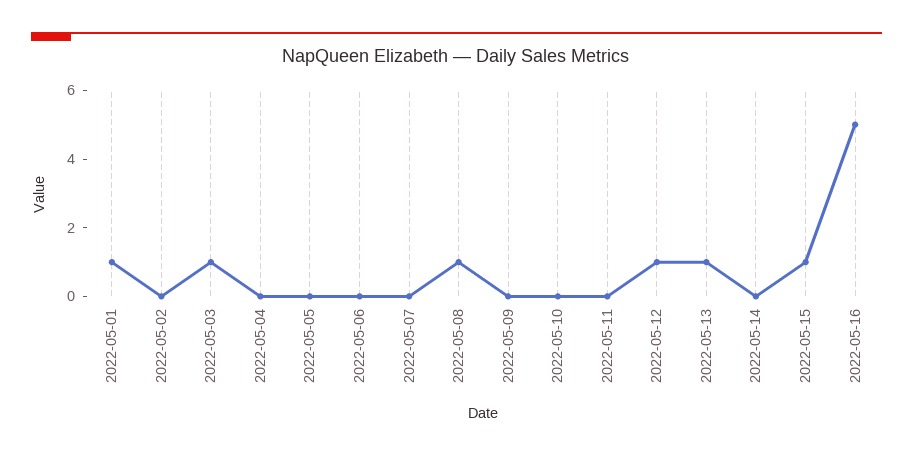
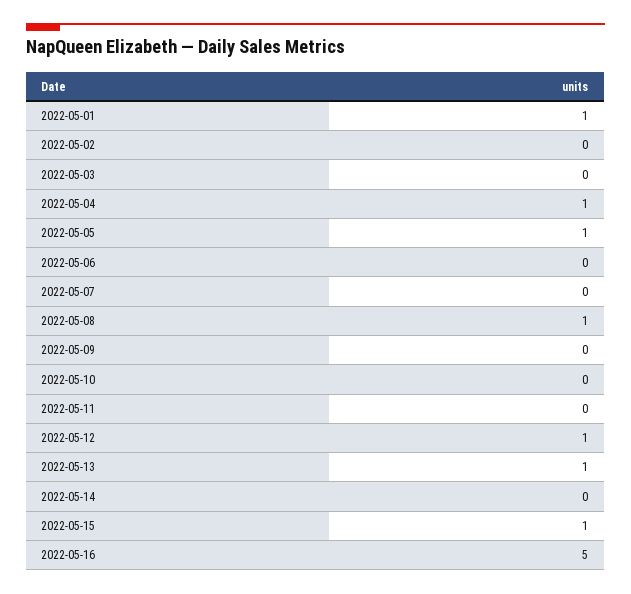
  {
    "2022-05-01": 1,
    "2022-05-02": 0,
-   "2022-05-03": 1,
+   "2022-05-03": 0,
-   "2022-05-04": 0,
+   "2022-05-04": 1,
-   "2022-05-05": 0,
+   "2022-05-05": 1,
    "2022-05-06": 0,
    "2022-05-07": 0,
    "2022-05-08": 1,
    "2022-05-09": 0,
    "2022-05-10": 0,
    "2022-05-11": 0,
    "2022-05-12": 1,
    "2022-05-13": 1,
    "2022-05-14": 0,
    "2022-05-15": 1,
    "2022-05-16": 5
  }

